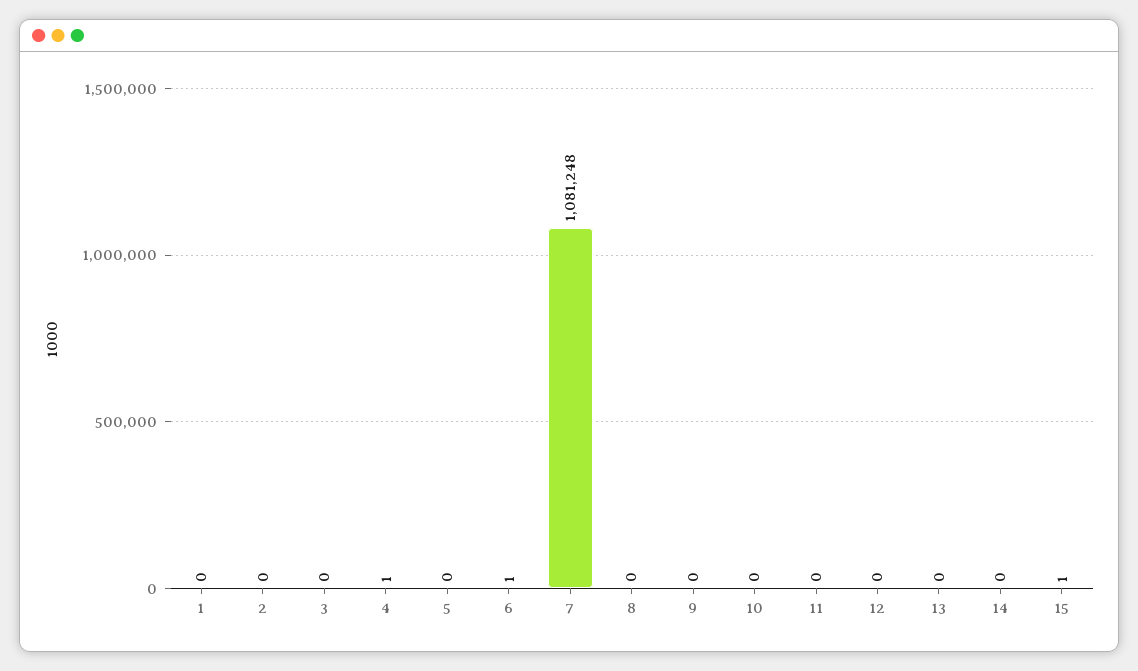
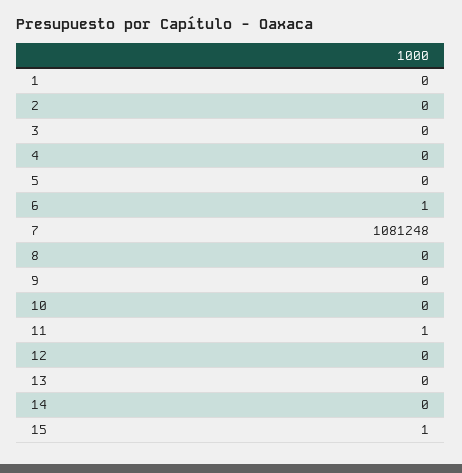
  {
    "1": 0,
    "2": 0,
    "3": 0,
-   "4": 1,
+   "4": 0,
    "5": 0,
    "6": 1,
    "7": 1081248,
    "8": 0,
    "9": 0,
    "10": 0,
-   "11": 0,
+   "11": 1,
    "12": 0,
    "13": 0,
    "14": 0,
    "15": 1
  }

